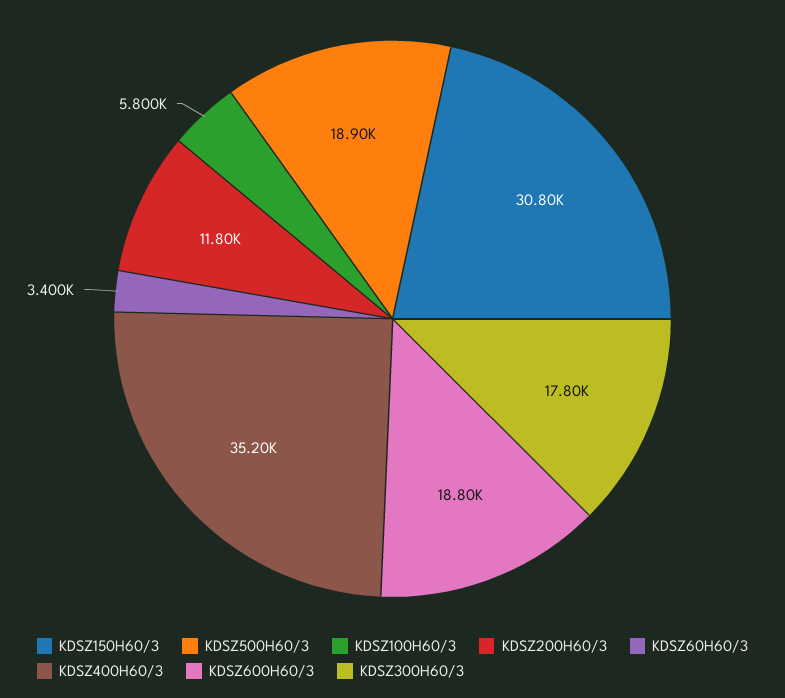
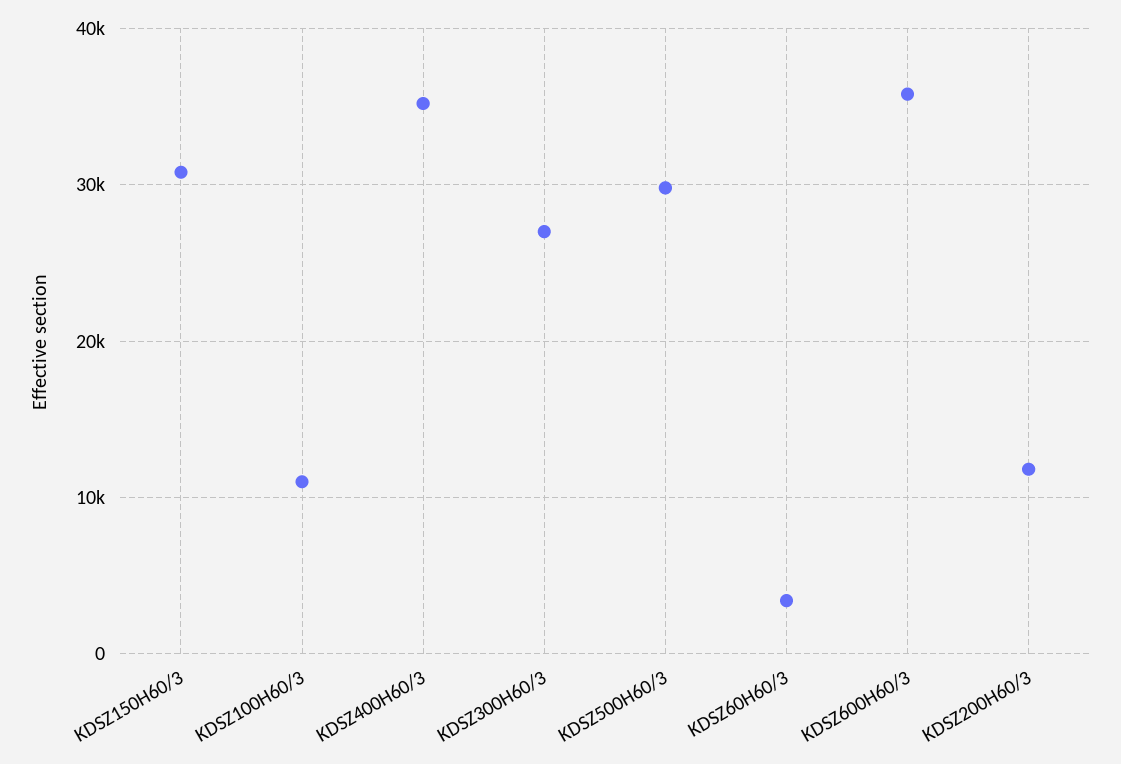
  {
    "KDSZ150H60/3": 30800,
-   "KDSZ500H60/3": 18900,
+   "KDSZ500H60/3": 30000,
-   "KDSZ100H60/3": 5800,
+   "KDSZ100H60/3": 11000,
    "KDSZ200H60/3": 11800,
    "KDSZ60H60/3": 3400,
    "KDSZ400H60/3": 35200,
-   "KDSZ600H60/3": 18800,
+   "KDSZ600H60/3": 36000,
-   "KDSZ300H60/3": 17800
+   "KDSZ300H60/3": 27000
  }

